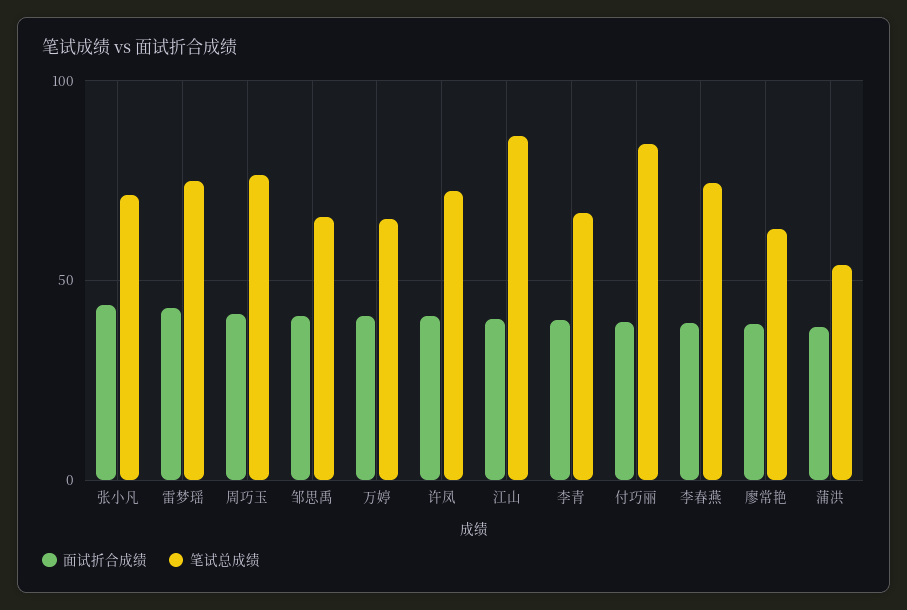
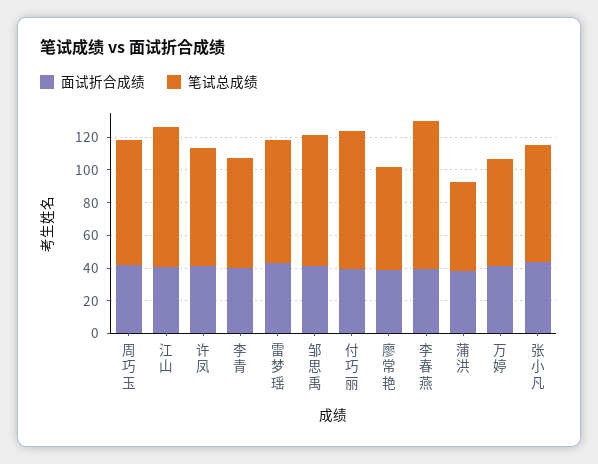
  {
    "面试折合成绩": {
      "张小凡": 45,
      "雷梦瑶": 45,
      "周巧玉": 40,
      "邹思禹": 40,
      "万婷": 40,
      "许凤": 40,
      "江山": 40,
      "李青": 40,
      "付巧丽": 40,
      "李春燕": 40,
      "廖常艳": 40,
      "蒲洪": 40
    },
    "笔试总成绩": {
      "张小凡": 70,
      "雷梦瑶": 75,
      "周巧玉": 75,
-     "邹思禹": 65,
+     "邹思禹": 80,
      "万婷": 65,
      "许凤": 75,
      "江山": 85,
      "李青": 65,
      "付巧丽": 85,
-     "李春燕": 75,
+     "李春燕": 90,
      "廖常艳": 65,
      "蒲洪": 55
    }
  }

